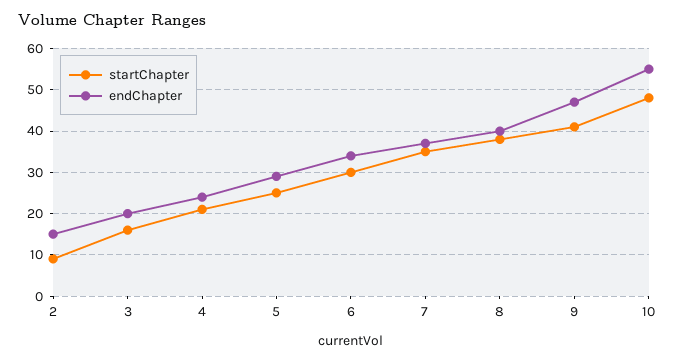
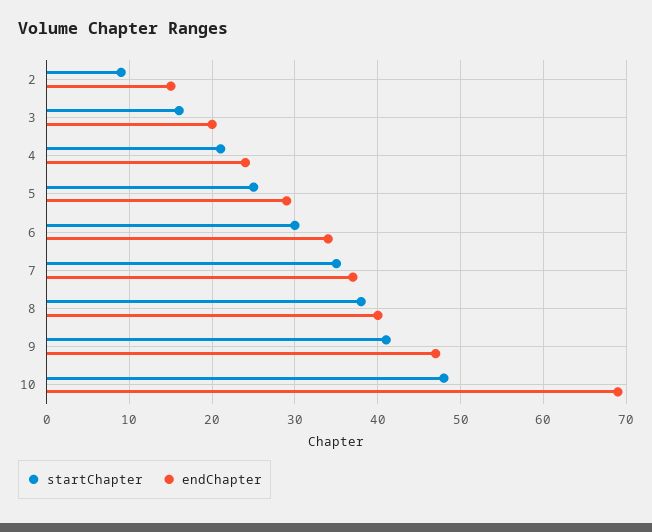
  {
    "startChapter": {
      "2": 9,
      "3": 16,
      "4": 21,
      "5": 25,
      "6": 30,
      "7": 35,
      "8": 38,
      "9": 41,
      "10": 48
    },
    "endChapter": {
      "2": 15,
      "3": 20,
      "4": 24,
      "5": 29,
      "6": 34,
      "7": 37,
      "8": 40,
      "9": 47,
-     "10": 55
+     "10": 69
    }
  }

